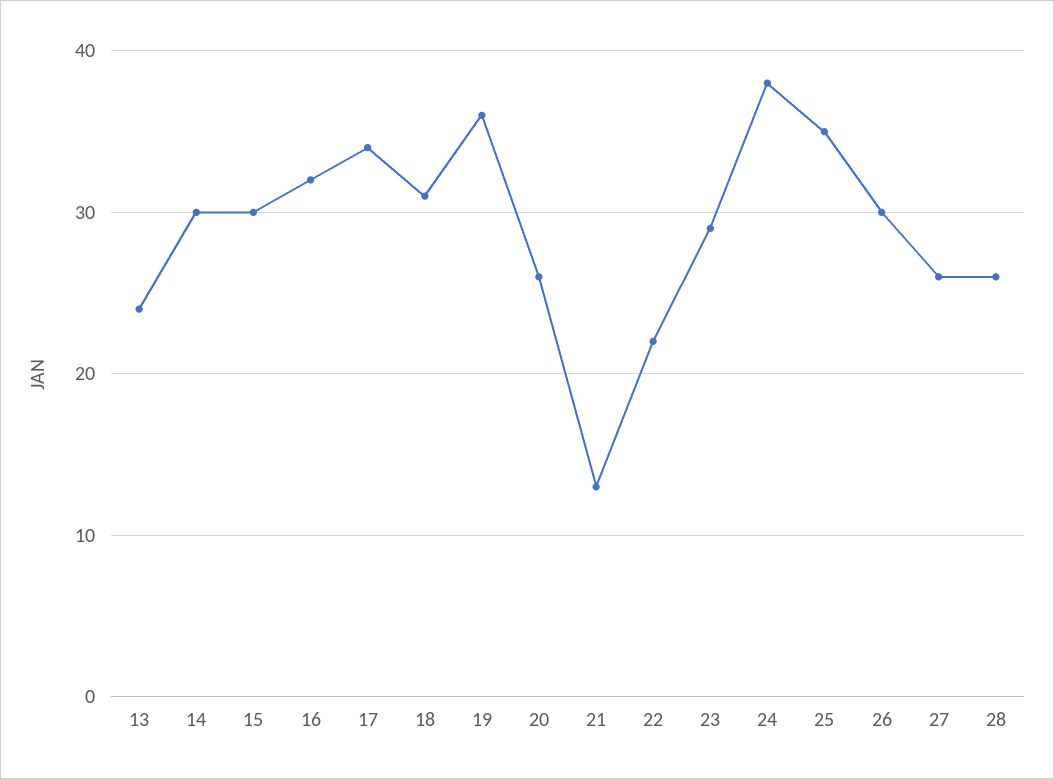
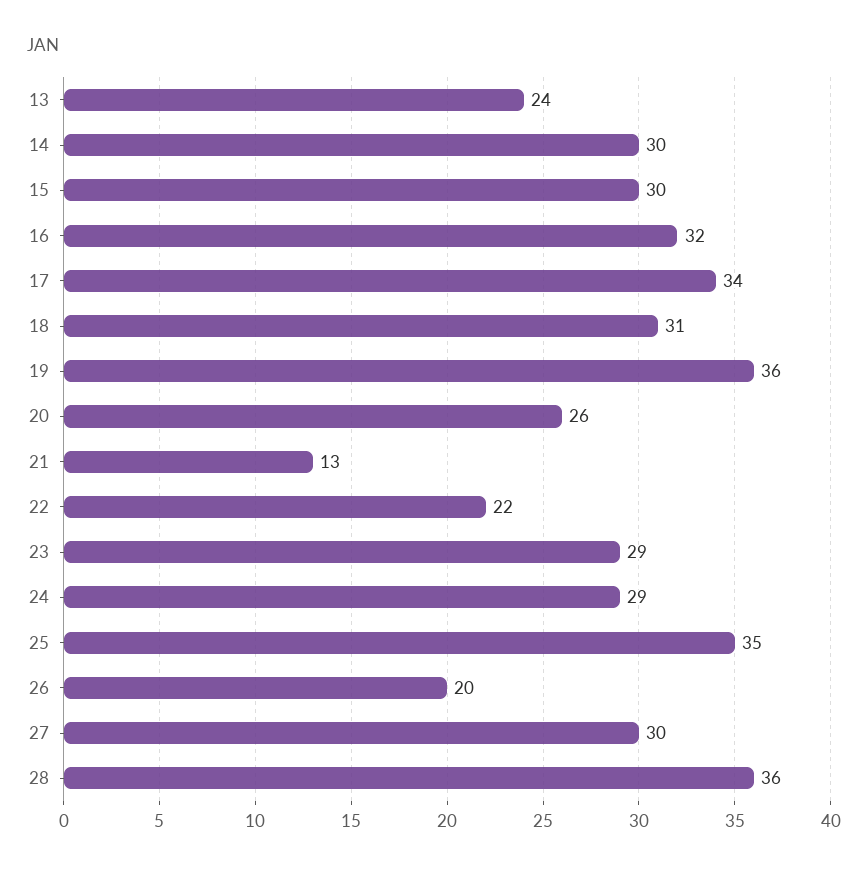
  {
    "13": 24,
    "14": 30,
    "15": 30,
    "16": 32,
    "17": 34,
    "18": 31,
    "19": 36,
    "20": 26,
    "21": 13,
    "22": 22,
    "23": 29,
-   "24": 38,
+   "24": 29,
    "25": 35,
-   "26": 30,
+   "26": 20,
-   "27": 26,
+   "27": 30,
-   "28": 26
+   "28": 36
  }

